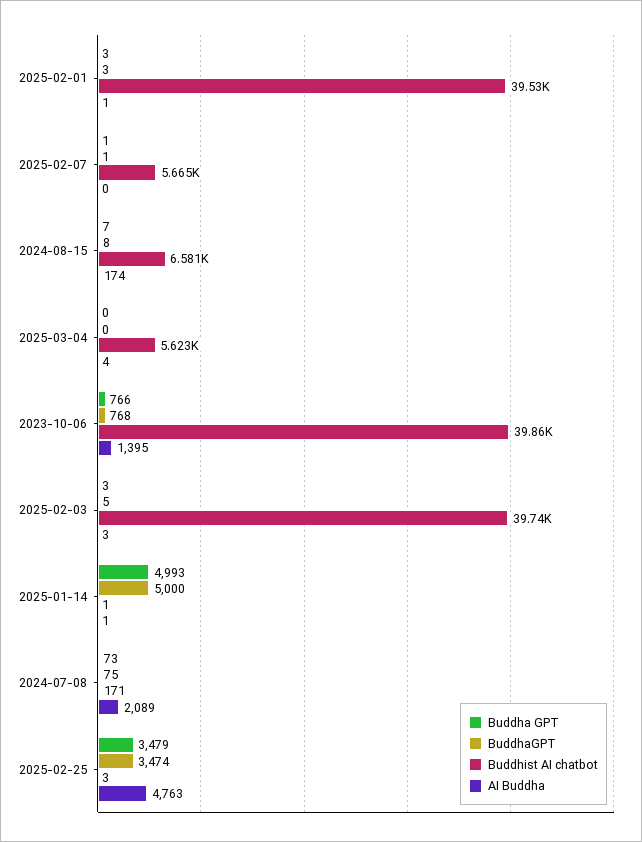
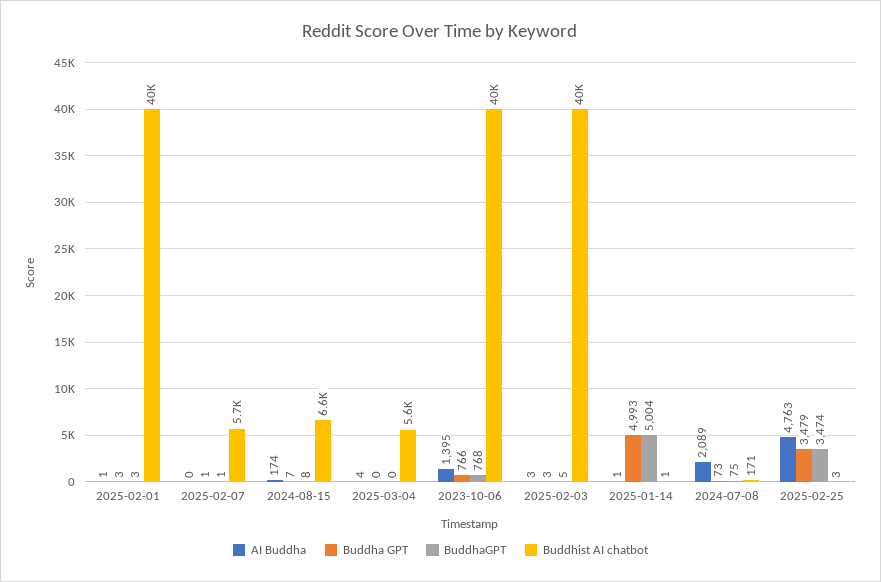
  {
    "Buddha GPT": {
      "2025-02-01": 3,
      "2025-02-07": 1,
      "2024-08-15": 7,
      "2025-03-04": 0,
      "2023-10-06": 766,
      "2025-02-03": 3,
      "2025-01-14": 4993,
      "2024-07-08": 73,
      "2025-02-25": 3479
    },
    "BuddhaGPT": {
      "2025-02-01": 3,
      "2025-02-07": 1,
      "2024-08-15": 8,
      "2025-03-04": 0,
      "2023-10-06": 768,
      "2025-02-03": 5,
-     "2025-01-14": 5000,
+     "2025-01-14": 5004,
      "2024-07-08": 75,
      "2025-02-25": 3474
    },
    "Buddhist AI chatbot": {
      "2025-02-01": 39530,
      "2025-02-07": 5665,
      "2024-08-15": 6581,
      "2025-03-04": 5623,
      "2023-10-06": 39860,
      "2025-02-03": 39740,
      "2025-01-14": 1,
      "2024-07-08": 171,
      "2025-02-25": 3
    },
    "AI Buddha": {
      "2025-02-01": 1,
      "2025-02-07": 0,
      "2024-08-15": 174,
      "2025-03-04": 4,
      "2023-10-06": 1395,
      "2025-02-03": 3,
      "2025-01-14": 1,
      "2024-07-08": 2089,
      "2025-02-25": 4763
    }
  }

